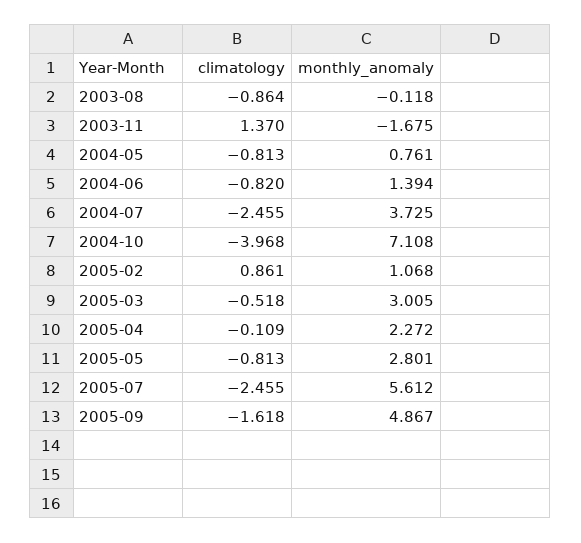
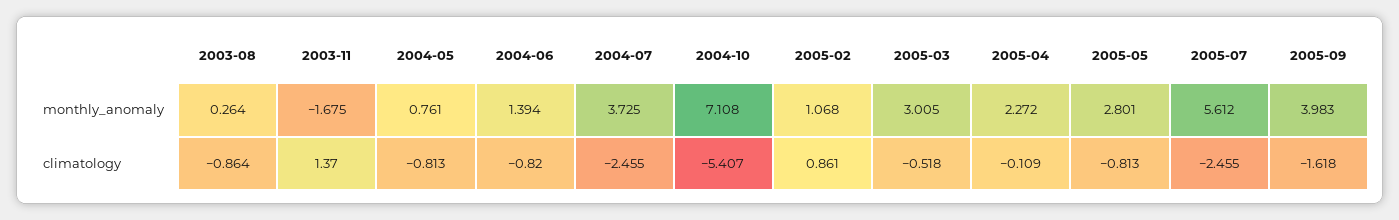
  {
    "climatology": {
      "2003-08": -0.864,
      "2003-11": 1.37,
      "2004-05": -0.813,
      "2004-06": -0.82,
      "2004-07": -2.455,
-     "2004-10": -3.968,
+     "2004-10": -5.407,
      "2005-02": 0.861,
      "2005-03": -0.518,
      "2005-04": -0.109,
      "2005-05": -0.813,
      "2005-07": -2.455,
      "2005-09": -1.618
    },
    "monthly_anomaly": {
-     "2003-08": -0.118,
+     "2003-08": 0.264,
      "2003-11": -1.675,
      "2004-05": 0.761,
      "2004-06": 1.394,
      "2004-07": 3.725,
      "2004-10": 7.108,
      "2005-02": 1.068,
      "2005-03": 3.005,
      "2005-04": 2.272,
      "2005-05": 2.801,
      "2005-07": 5.612,
-     "2005-09": 4.867
+     "2005-09": 3.983
    }
  }

